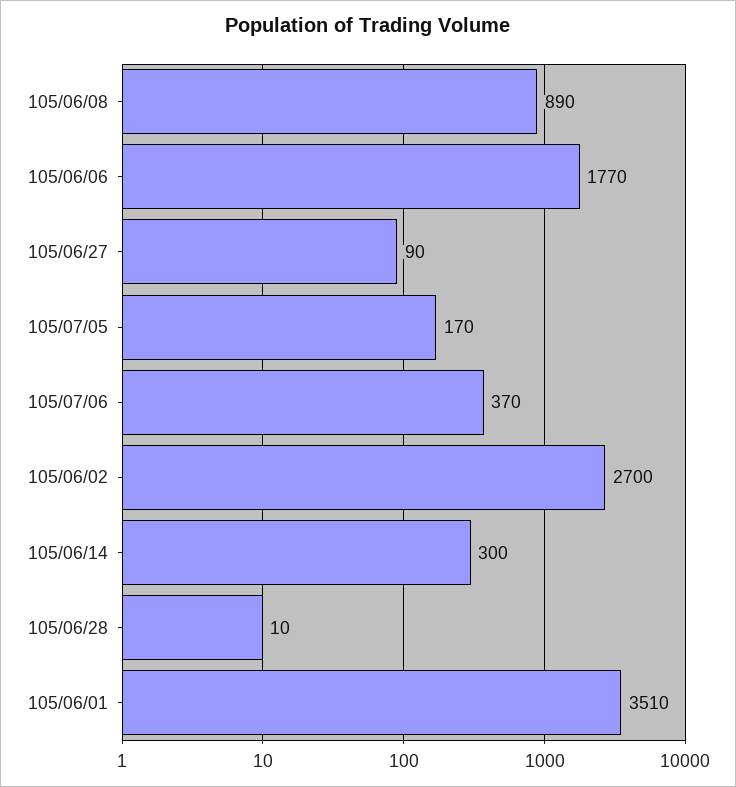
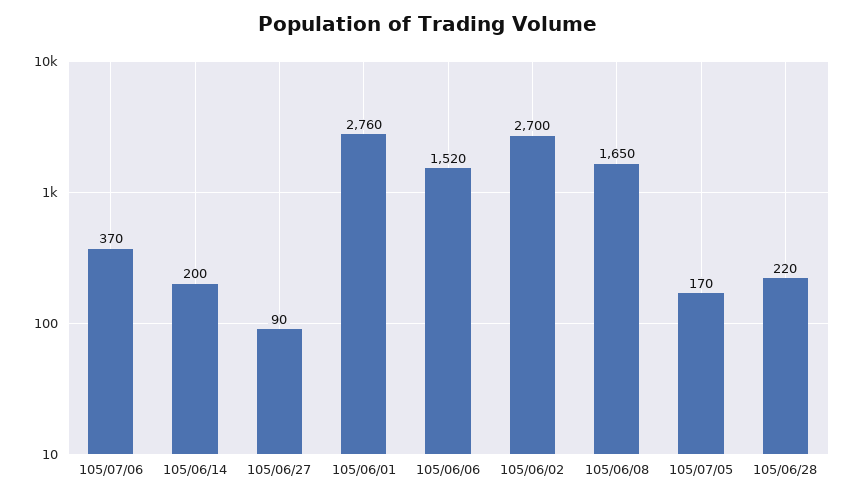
  {
-   "105/06/08": 890,
+   "105/06/08": 1650,
-   "105/06/06": 1770,
+   "105/06/06": 1520,
    "105/06/27": 90,
    "105/07/05": 170,
    "105/07/06": 370,
    "105/06/02": 2700,
-   "105/06/14": 300,
+   "105/06/14": 200,
-   "105/06/28": 10,
+   "105/06/28": 220,
-   "105/06/01": 3510
+   "105/06/01": 2760
  }

